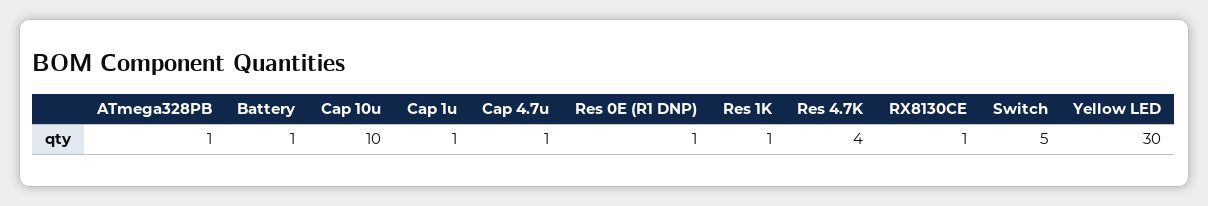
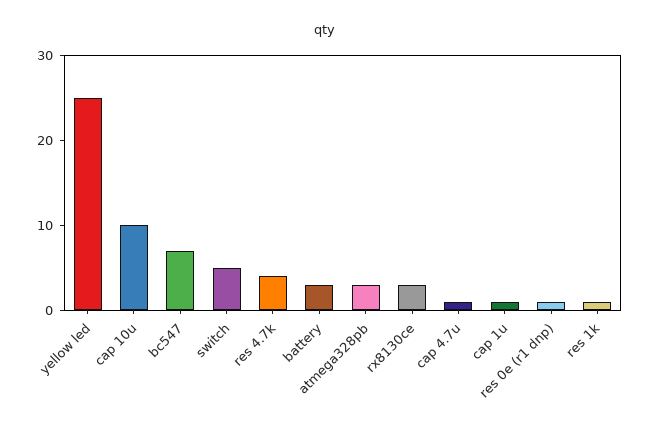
  {
-   "ATmega328PB": 1,
+   "ATmega328PB": 3,
-   "Battery": 1,
+   "Battery": 3,
    "Cap 10u": 10,
    "Cap 1u": 1,
    "Cap 4.7u": 1,
    "Res 0E (R1 DNP)": 1,
    "Res 1K": 1,
    "Res 4.7K": 4,
-   "RX8130CE": 1,
+   "RX8130CE": 3,
    "Switch": 5,
-   "Yellow LED": 30
+   "Yellow LED": 25,
+   "bc547": 7
  }

